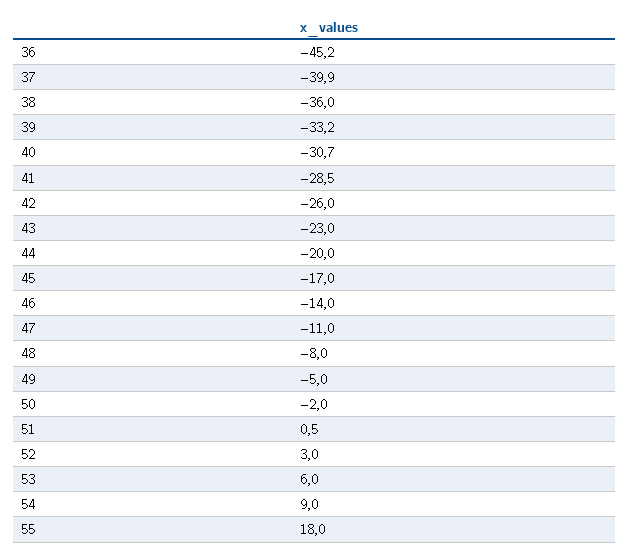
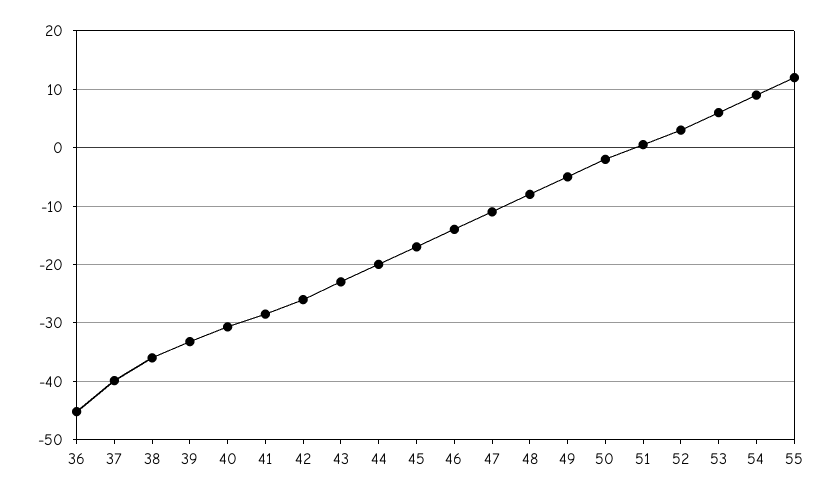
  {
    "36": -45.2,
    "37": -39.9,
    "38": -36,
    "39": -33.2,
    "40": -30.7,
    "41": -28.5,
    "42": -26,
    "43": -23,
    "44": -20,
    "45": -17,
    "46": -14,
    "47": -11,
    "48": -8,
    "49": -5,
    "50": -2,
    "51": 0.5,
    "52": 3,
    "53": 6,
    "54": 9,
-   "55": 18
+   "55": 12
  }

